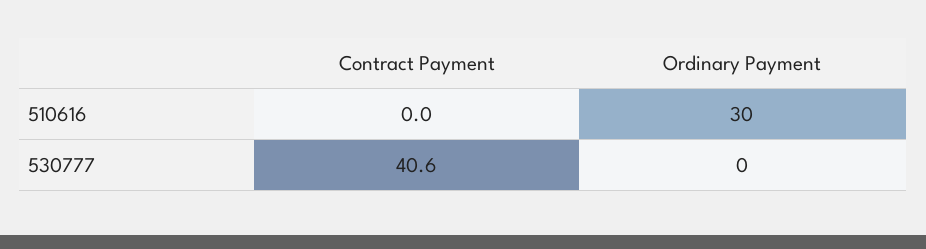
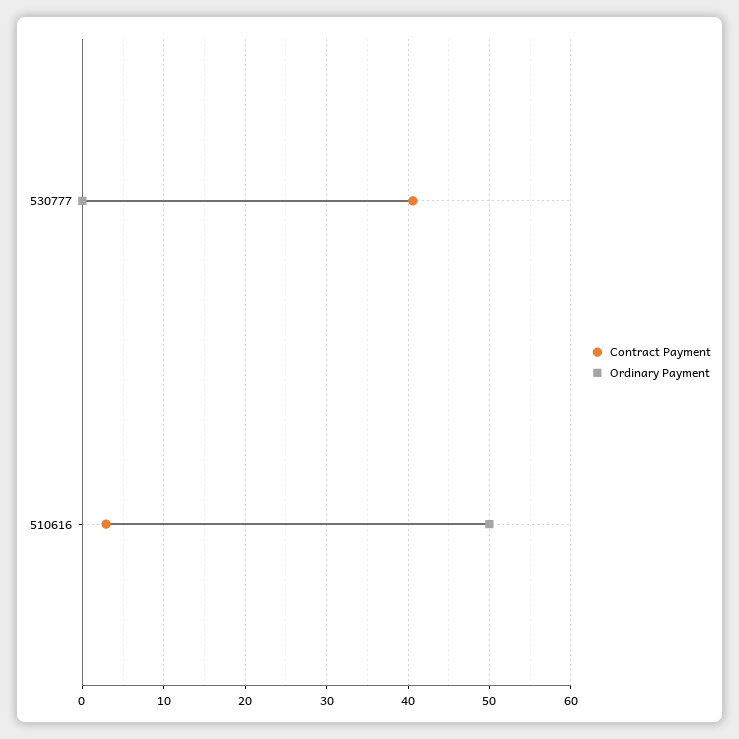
  {
    "Contract Payment": {
-     "510616": 0,
+     "510616": 3,
      "530777": 40.6
    },
    "Ordinary Payment": {
-     "510616": 30,
+     "510616": 50,
      "530777": 0
    }
  }

